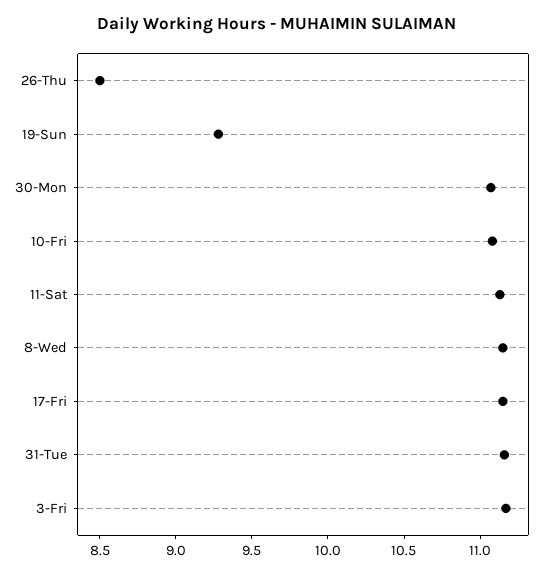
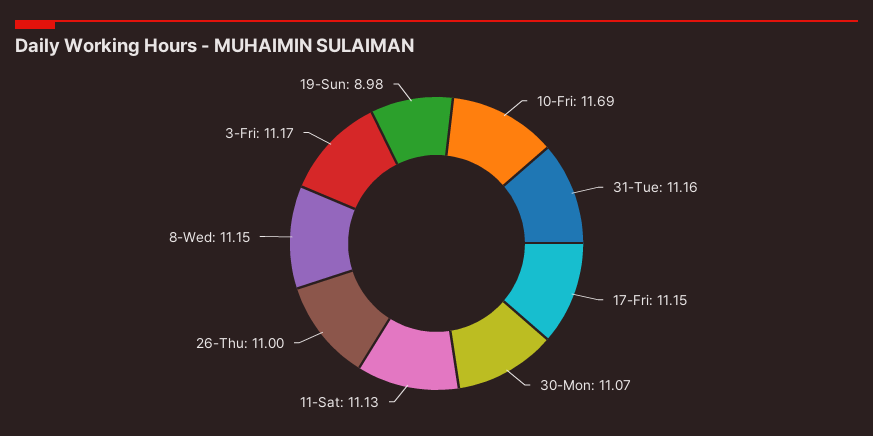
  {
-   "26-Thu": 8.5,
+   "26-Thu": 11,
-   "19-Sun": 9.3,
+   "19-Sun": 8.98,
    "30-Mon": 11.07,
-   "10-Fri": 11.1,
+   "10-Fri": 11.69,
    "11-Sat": 11.13,
    "8-Wed": 11.15,
    "17-Fri": 11.15,
    "31-Tue": 11.16,
    "3-Fri": 11.17
  }

